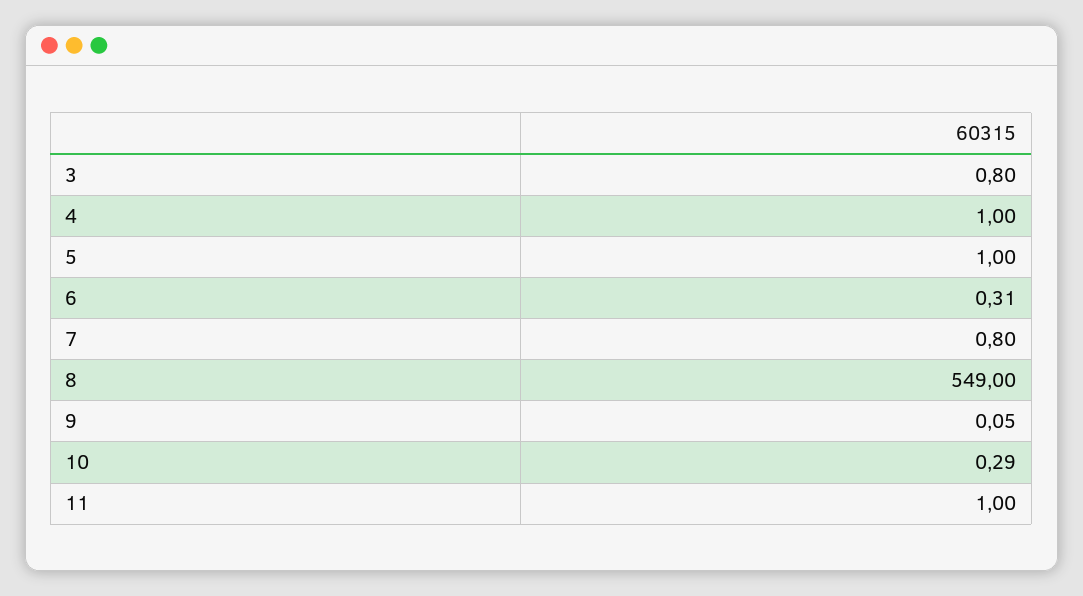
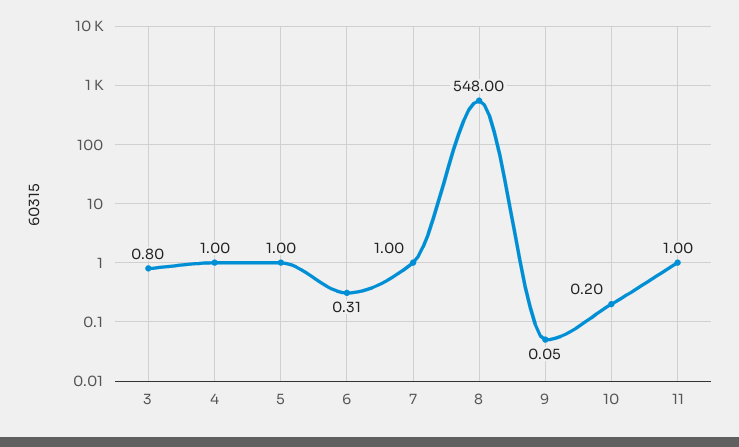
  {
    "3": 0.8,
    "4": 1,
    "5": 1,
    "6": 0.31,
-   "7": 0.8,
+   "7": 1,
-   "8": 549,
+   "8": 548,
    "9": 0.05,
-   "10": 0.29,
+   "10": 0.2,
    "11": 1
  }

